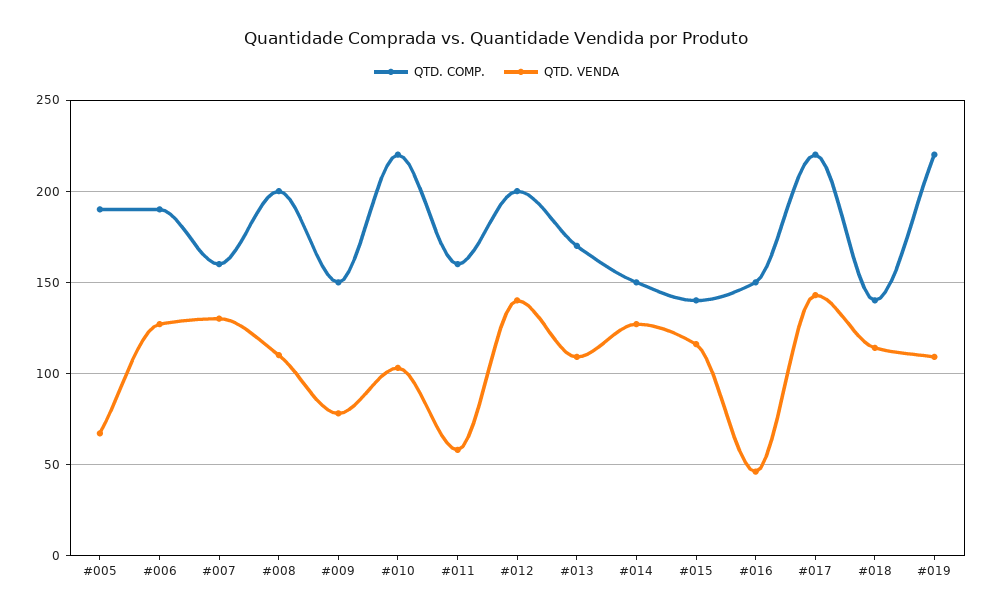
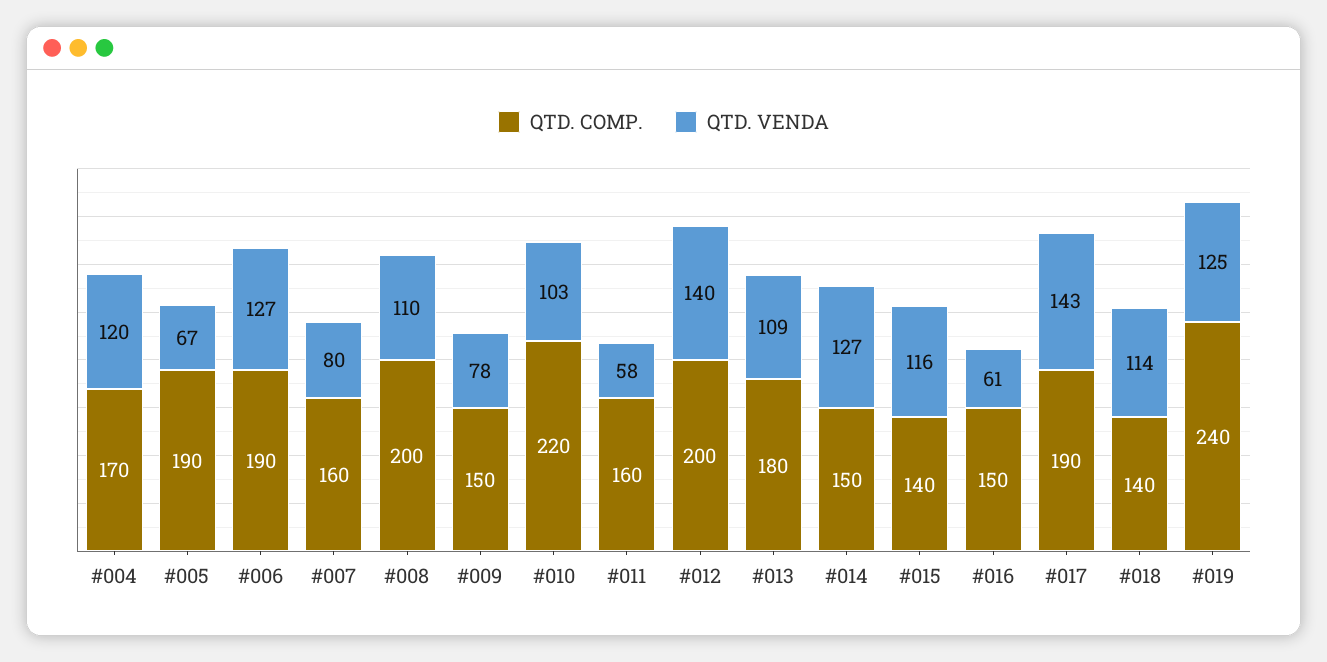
  {
    "QTD. COMP.": {
      "#005": 190,
      "#006": 190,
      "#007": 160,
      "#008": 200,
      "#009": 150,
      "#010": 220,
      "#011": 160,
      "#012": 200,
-     "#013": 170,
+     "#013": 180,
      "#014": 150,
      "#015": 140,
      "#016": 150,
-     "#017": 220,
+     "#017": 190,
      "#018": 140,
-     "#019": 220
+     "#019": 240,
+     "#004": 170
    },
    "QTD. VENDA": {
      "#005": 67,
      "#006": 127,
-     "#007": 130,
+     "#007": 80,
      "#008": 110,
      "#009": 78,
      "#010": 103,
      "#011": 58,
      "#012": 140,
      "#013": 109,
      "#014": 127,
      "#015": 116,
-     "#016": 45,
+     "#016": 61,
      "#017": 143,
      "#018": 114,
-     "#019": 110
+     "#019": 125,
+     "#004": 120
    }
  }

